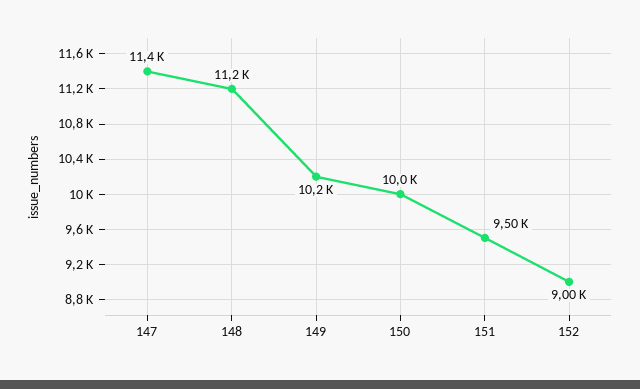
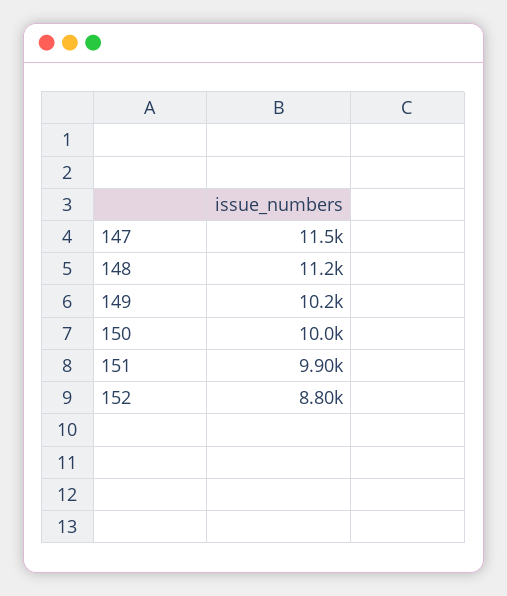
  {
-   "147": 11400,
+   "147": 11500,
    "148": 11200,
    "149": 10200,
    "150": 10000,
-   "151": 9500,
+   "151": 9900,
-   "152": 9000
+   "152": 8800
  }

